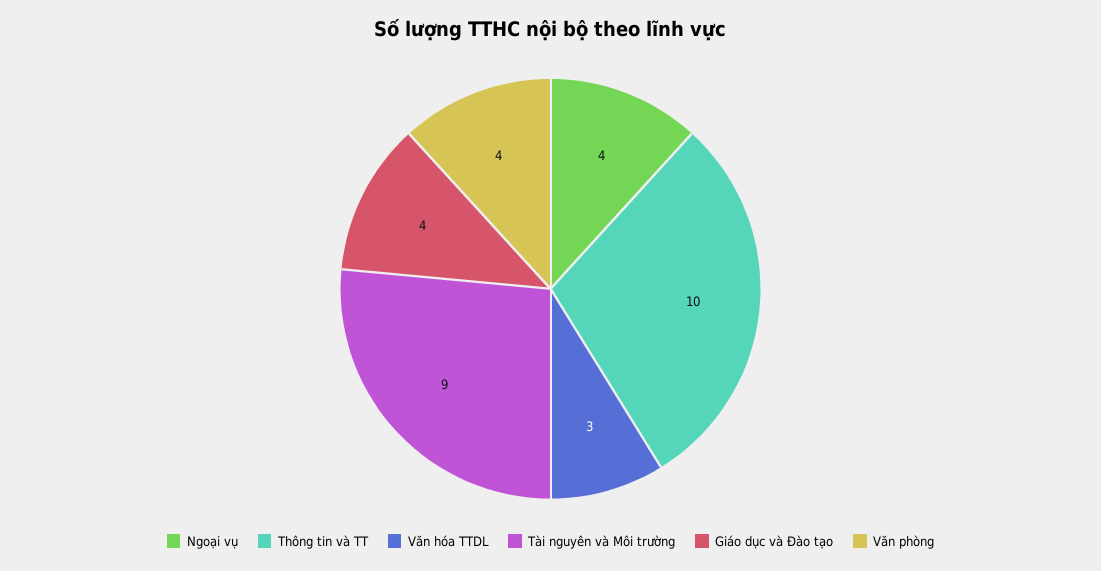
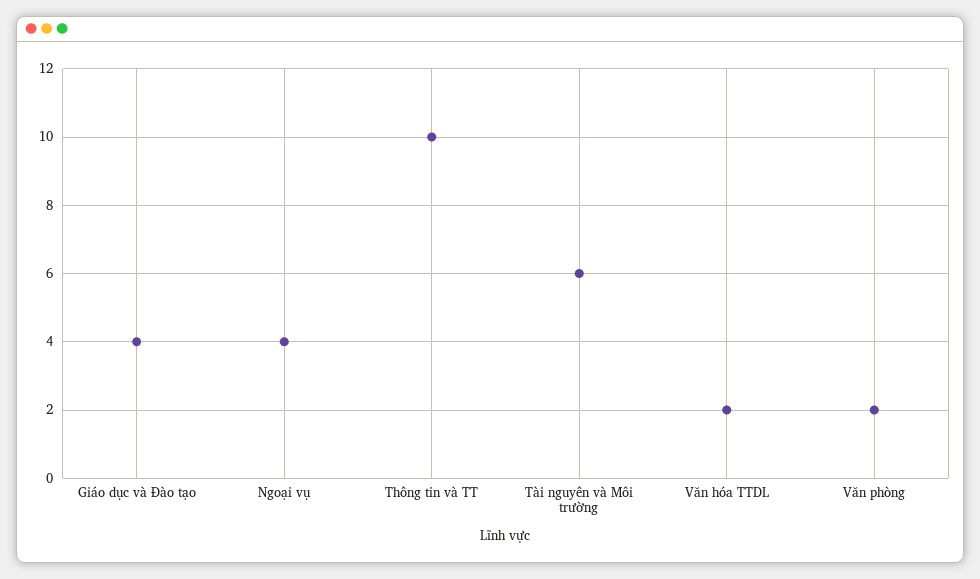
  {
    "Ngoại vụ": 4,
    "Thông tin và TT": 10,
-   "Văn hóa TTDL": 3,
+   "Văn hóa TTDL": 2,
-   "Tài nguyên và Môi trường": 9,
+   "Tài nguyên và Môi trường": 6,
    "Giáo dục và Đào tạo": 4,
-   "Văn phòng": 4
+   "Văn phòng": 2
  }

